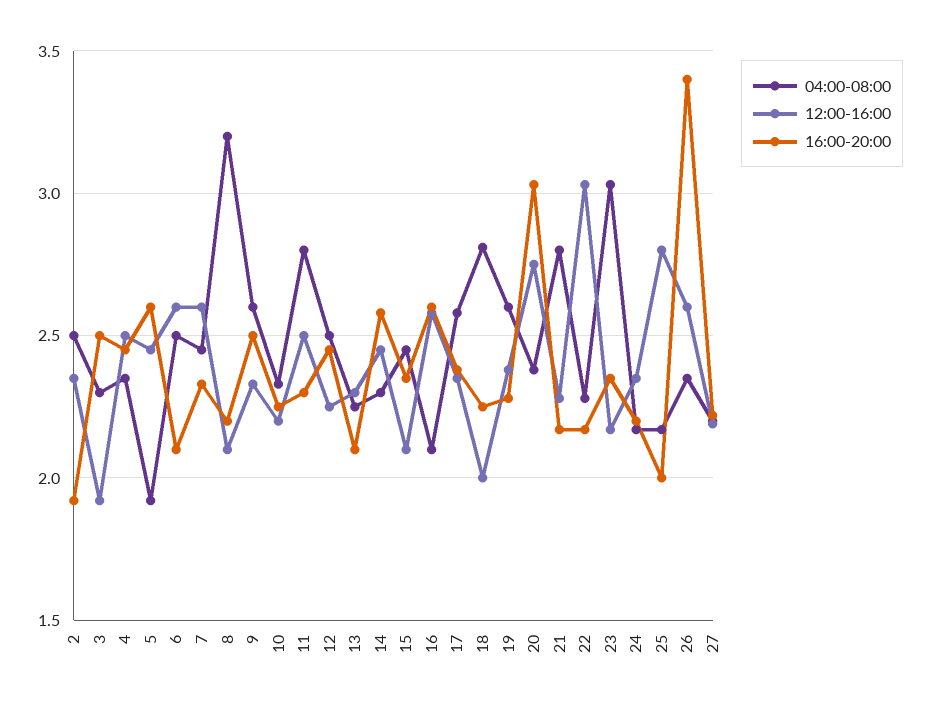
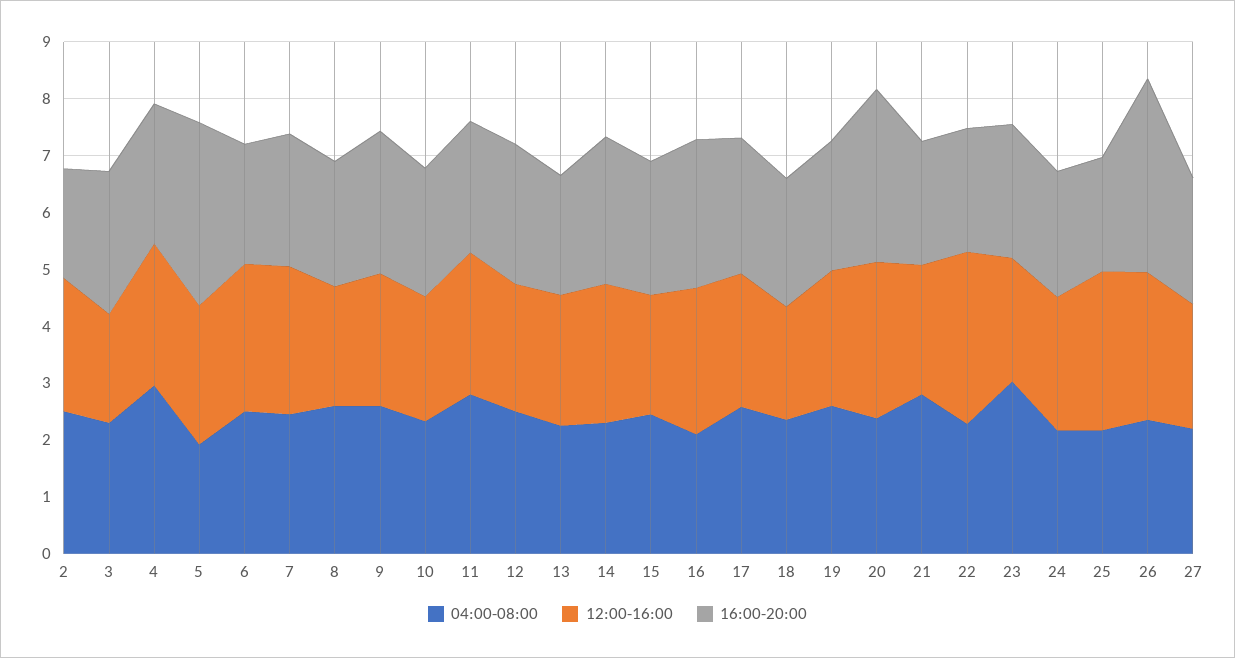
  {
    "04:00-08:00": {
      "2": 2.5,
      "3": 2.3,
-     "4": 2.35,
+     "4": 3,
      "5": 1.9,
      "6": 2.5,
      "7": 2.45,
-     "8": 3.2,
+     "8": 2.6,
      "9": 2.6,
      "10": 2.35,
      "11": 2.8,
      "12": 2.5,
      "13": 2.25,
      "14": 2.3,
      "15": 2.45,
      "16": 2.1,
      "17": 2.6,
-     "18": 2.8,
+     "18": 2.4,
      "19": 2.6,
      "20": 2.4,
      "21": 2.8,
      "22": 2.3,
      "23": 3.05,
      "24": 2.15,
      "25": 2.15,
      "26": 2.35,
      "27": 2.2
    },
    "12:00-16:00": {
      "2": 2.35,
      "3": 1.9,
      "4": 2.5,
      "5": 2.45,
      "6": 2.6,
      "7": 2.6,
      "8": 2.1,
      "9": 2.35,
      "10": 2.2,
      "11": 2.5,
      "12": 2.25,
      "13": 2.3,
      "14": 2.45,
      "15": 2.1,
      "16": 2.6,
      "17": 2.35,
      "18": 2,
      "19": 2.4,
      "20": 2.75,
      "21": 2.3,
      "22": 3.05,
      "23": 2.15,
      "24": 2.35,
      "25": 2.8,
      "26": 2.6,
      "27": 2.2
    },
    "16:00-20:00": {
      "2": 1.9,
      "3": 2.5,
      "4": 2.45,
-     "5": 2.6,
+     "5": 3.2,
      "6": 2.1,
      "7": 2.35,
      "8": 2.2,
      "9": 2.5,
      "10": 2.25,
      "11": 2.3,
      "12": 2.45,
      "13": 2.1,
      "14": 2.6,
      "15": 2.35,
      "16": 2.6,
      "17": 2.4,
      "18": 2.25,
      "19": 2.3,
      "20": 3.05,
      "21": 2.15,
      "22": 2.15,
      "23": 2.35,
      "24": 2.2,
      "25": 2,
      "26": 3.4,
      "27": 2.2
    }
  }

